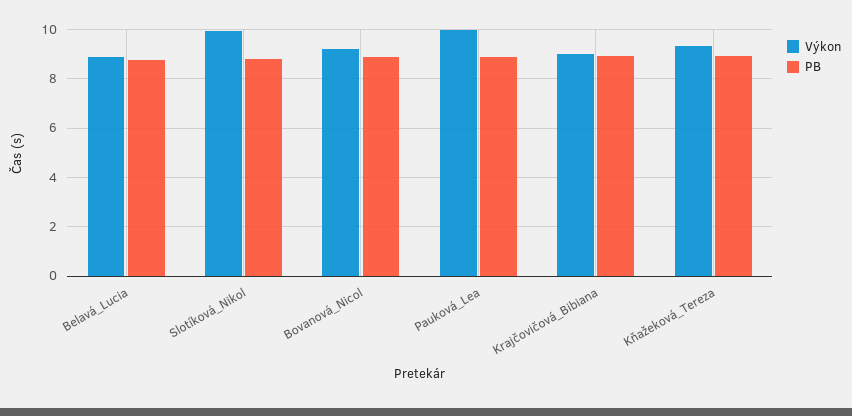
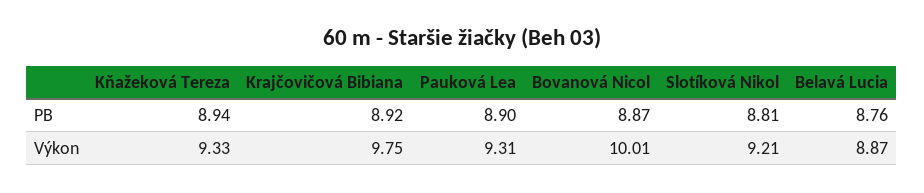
  {
    "Výkon": {
      "Belavá_Lucia": 8.87,
-     "Slotíková_Nikol": 10,
+     "Slotíková_Nikol": 9.21,
-     "Bovanová_Nicol": 9.25,
+     "Bovanová_Nicol": 10.01,
-     "Pauková_Lea": 10,
+     "Pauková_Lea": 9.31,
-     "Krajčovičová_Bibiana": 9,
+     "Krajčovičová_Bibiana": 9.75,
      "Kňažeková_Tereza": 9.33
    },
    "PB": {
      "Belavá_Lucia": 8.76,
      "Slotíková_Nikol": 8.81,
      "Bovanová_Nicol": 8.87,
      "Pauková_Lea": 8.9,
      "Krajčovičová_Bibiana": 8.92,
      "Kňažeková_Tereza": 8.94
    }
  }

